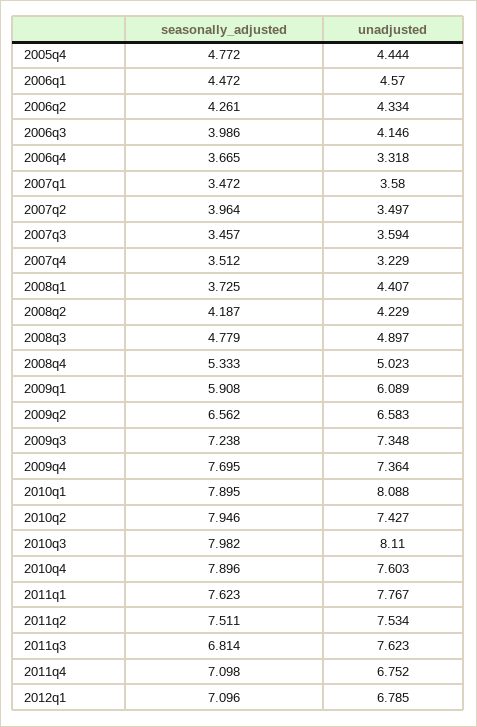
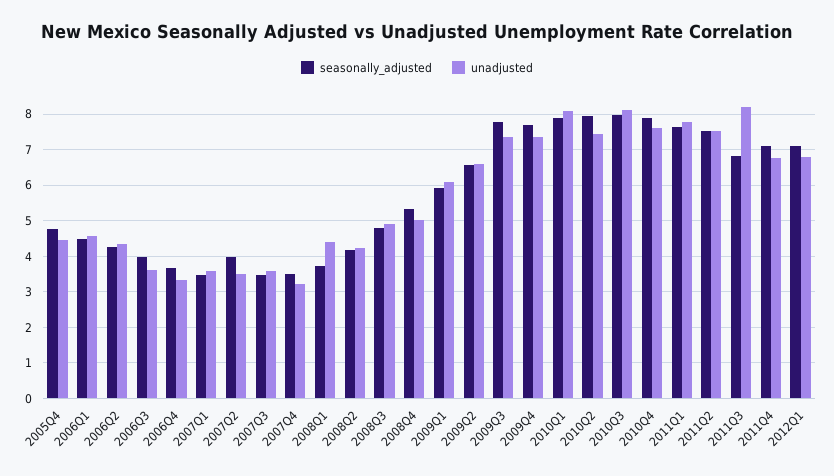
  {
    "seasonally_adjusted": {
      "2005q4": 4.772,
      "2006q1": 4.472,
      "2006q2": 4.261,
      "2006q3": 3.986,
      "2006q4": 3.665,
      "2007q1": 3.472,
      "2007q2": 3.964,
      "2007q3": 3.457,
      "2007q4": 3.512,
      "2008q1": 3.725,
      "2008q2": 4.187,
      "2008q3": 4.779,
      "2008q4": 5.333,
      "2009q1": 5.908,
      "2009q2": 6.562,
-     "2009q3": 7.238,
+     "2009q3": 7.8,
      "2009q4": 7.695,
      "2010q1": 7.895,
      "2010q2": 7.946,
      "2010q3": 7.982,
      "2010q4": 7.896,
      "2011q1": 7.623,
      "2011q2": 7.511,
      "2011q3": 6.814,
      "2011q4": 7.098,
      "2012q1": 7.096
    },
    "unadjusted": {
      "2005q4": 4.444,
      "2006q1": 4.57,
      "2006q2": 4.334,
-     "2006q3": 4.146,
+     "2006q3": 3.6,
      "2006q4": 3.318,
      "2007q1": 3.58,
      "2007q2": 3.497,
      "2007q3": 3.594,
      "2007q4": 3.229,
      "2008q1": 4.407,
      "2008q2": 4.229,
      "2008q3": 4.897,
      "2008q4": 5.023,
      "2009q1": 6.089,
      "2009q2": 6.583,
      "2009q3": 7.348,
      "2009q4": 7.364,
      "2010q1": 8.088,
      "2010q2": 7.427,
      "2010q3": 8.11,
      "2010q4": 7.603,
      "2011q1": 7.767,
      "2011q2": 7.534,
-     "2011q3": 7.623,
+     "2011q3": 8.2,
      "2011q4": 6.752,
      "2012q1": 6.785
    }
  }

